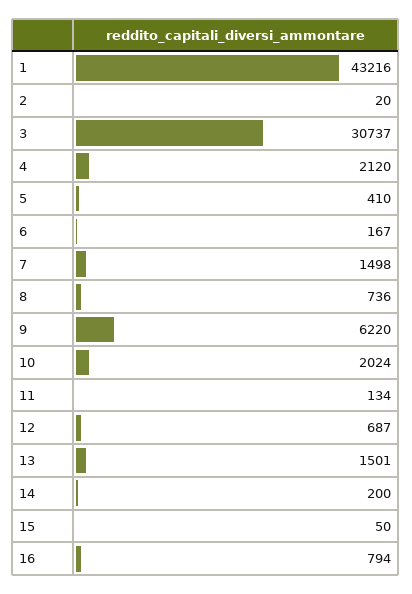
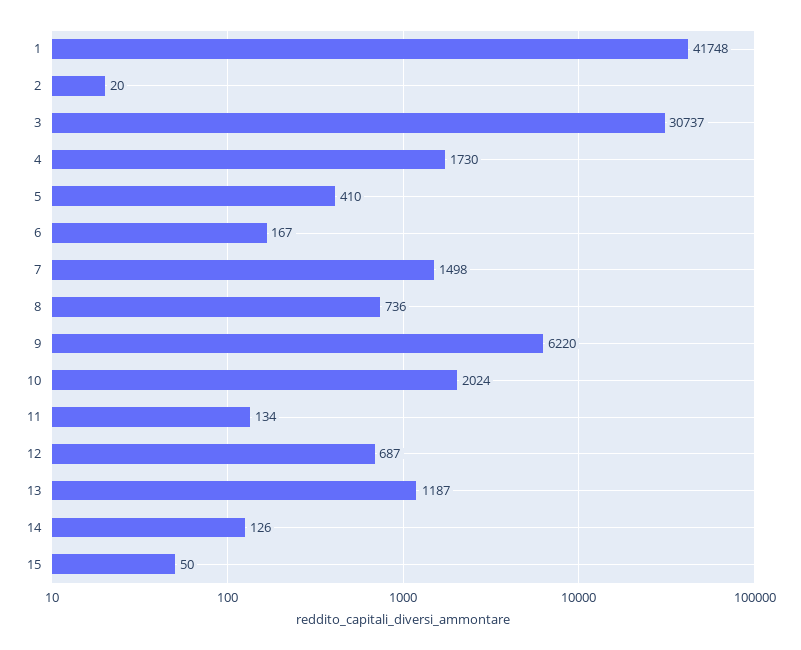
  {
-   "1": 43216,
+   "1": 41748,
    "2": 20,
    "3": 30737,
-   "4": 2120,
+   "4": 1730,
    "5": 410,
    "6": 167,
    "7": 1498,
    "8": 736,
    "9": 6220,
    "10": 2024,
    "11": 134,
    "12": 687,
-   "13": 1501,
+   "13": 1187,
-   "14": 200,
+   "14": 126,
-   "15": 50,
+   "15": 50
-   "16": 794
  }

